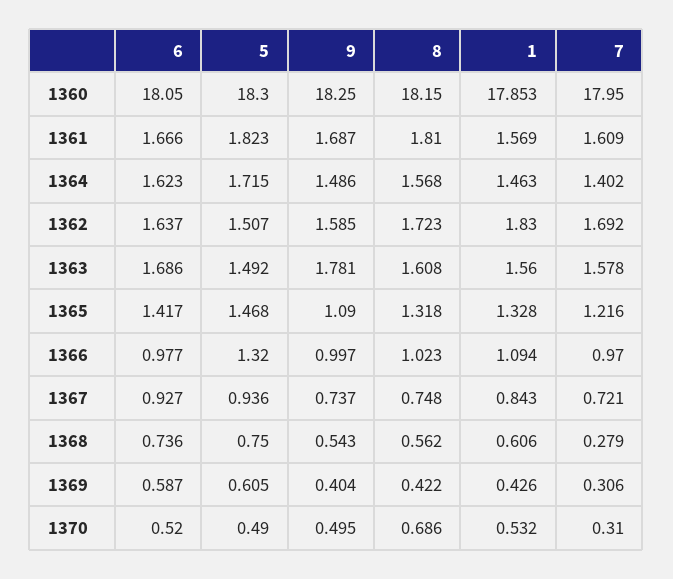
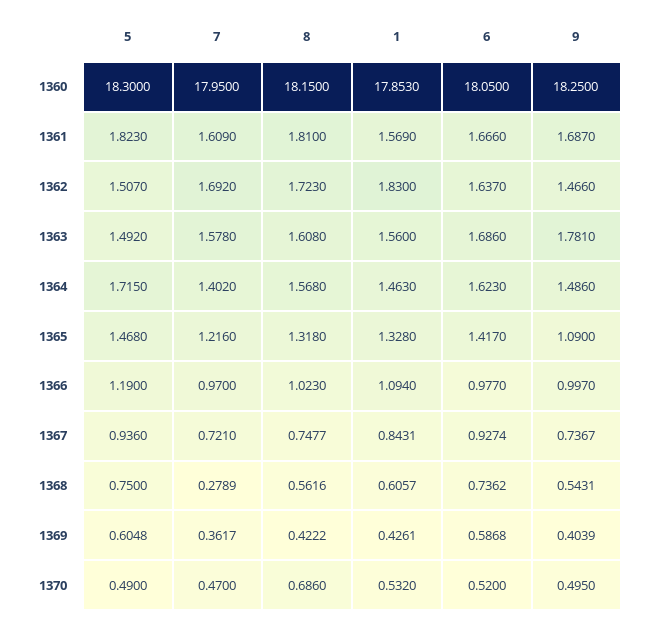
  {
    "6": {
      "1360": 18.05,
      "1361": 1.666,
      "1364": 1.623,
      "1362": 1.637,
      "1363": 1.686,
      "1365": 1.417,
      "1366": 0.977,
      "1367": 0.9274,
      "1368": 0.7362,
      "1369": 0.5868,
      "1370": 0.52
    },
    "5": {
      "1360": 18.3,
      "1361": 1.823,
      "1364": 1.715,
      "1362": 1.507,
      "1363": 1.492,
      "1365": 1.468,
-     "1366": 1.32,
+     "1366": 1.19,
      "1367": 0.936,
      "1368": 0.75,
      "1369": 0.6048,
      "1370": 0.49
    },
    "9": {
      "1360": 18.25,
      "1361": 1.687,
      "1364": 1.486,
-     "1362": 1.585,
+     "1362": 1.466,
      "1363": 1.781,
      "1365": 1.09,
      "1366": 0.997,
      "1367": 0.7367,
      "1368": 0.5431,
      "1369": 0.4039,
      "1370": 0.495
    },
    "8": {
      "1360": 18.15,
      "1361": 1.81,
      "1364": 1.568,
      "1362": 1.723,
      "1363": 1.608,
      "1365": 1.318,
      "1366": 1.023,
      "1367": 0.7477,
      "1368": 0.5616,
      "1369": 0.4222,
      "1370": 0.686
    },
    "1": {
      "1360": 17.853,
      "1361": 1.569,
      "1364": 1.463,
      "1362": 1.83,
      "1363": 1.56,
      "1365": 1.328,
      "1366": 1.094,
      "1367": 0.8431,
      "1368": 0.6057,
      "1369": 0.4261,
      "1370": 0.532
    },
    "7": {
      "1360": 17.95,
      "1361": 1.609,
      "1364": 1.402,
      "1362": 1.692,
      "1363": 1.578,
      "1365": 1.216,
      "1366": 0.97,
      "1367": 0.721,
      "1368": 0.2789,
-     "1369": 0.306,
+     "1369": 0.3617,
-     "1370": 0.31
+     "1370": 0.47
    }
  }

